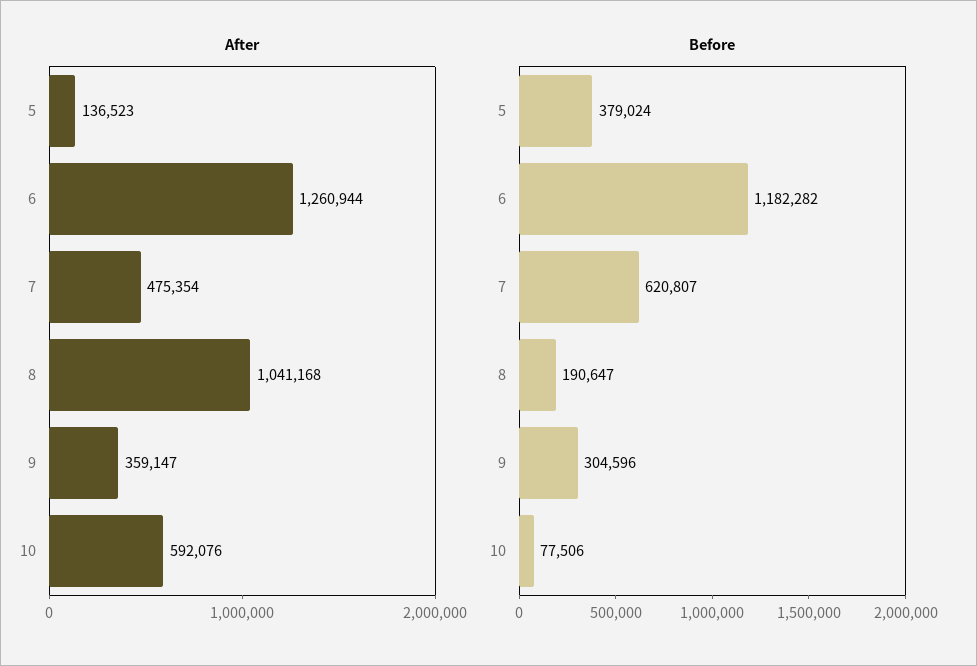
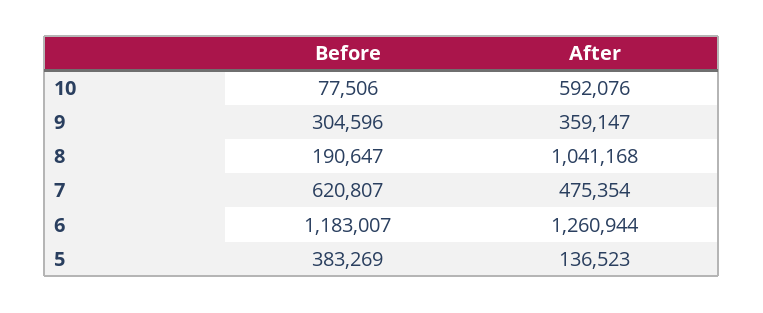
  {
    "After": {
      "5": 136523,
      "6": 1260944,
      "7": 475354,
      "8": 1041168,
      "9": 359147,
      "10": 592076
    },
    "Before": {
-     "5": 379024,
+     "5": 383269,
-     "6": 1182282,
+     "6": 1183007,
      "7": 620807,
      "8": 190647,
      "9": 304596,
      "10": 77506
    }
  }

